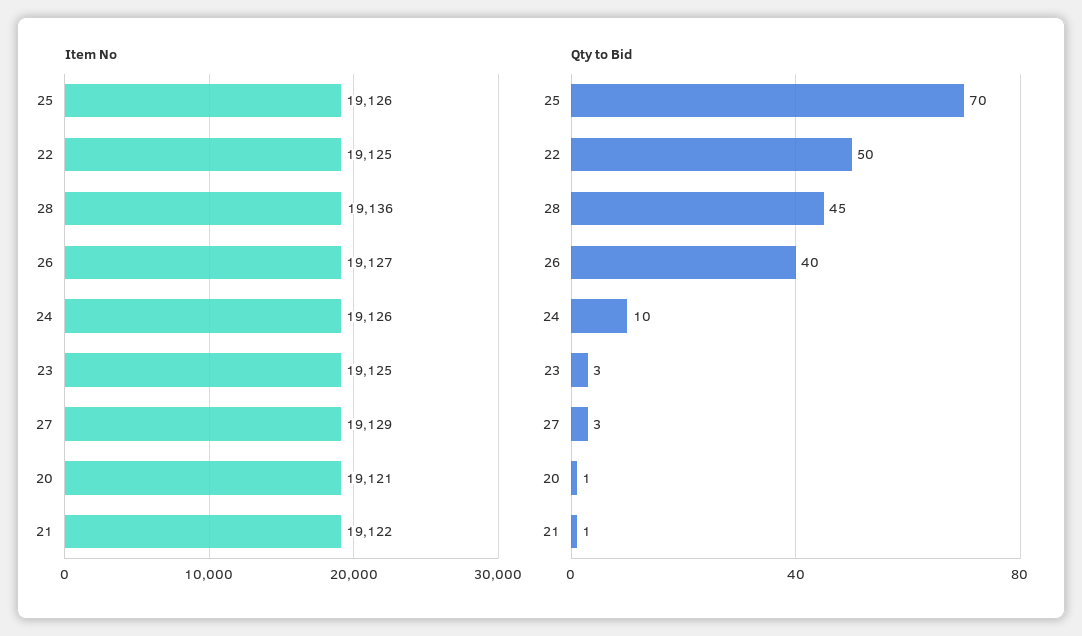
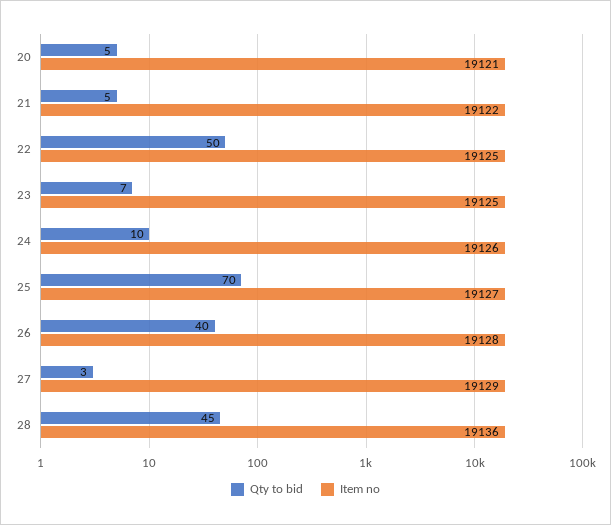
  {
    "Item No": {
-     "25": 19126,
+     "25": 19127,
      "22": 19125,
      "28": 19136,
-     "26": 19127,
+     "26": 19128,
      "24": 19126,
      "23": 19125,
      "27": 19129,
      "20": 19121,
      "21": 19122
    },
    "Qty to Bid": {
      "25": 70,
      "22": 50,
      "28": 45,
      "26": 40,
      "24": 10,
-     "23": 3,
+     "23": 7,
      "27": 3,
-     "20": 1,
+     "20": 5,
-     "21": 1
+     "21": 5
    }
  }

